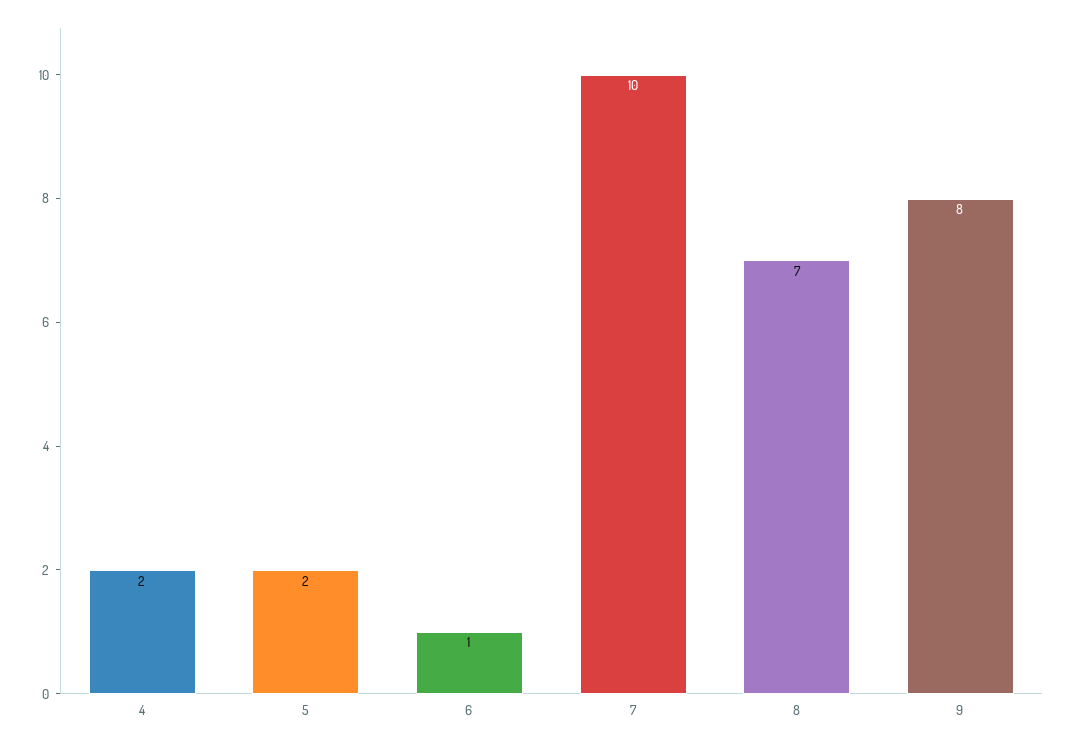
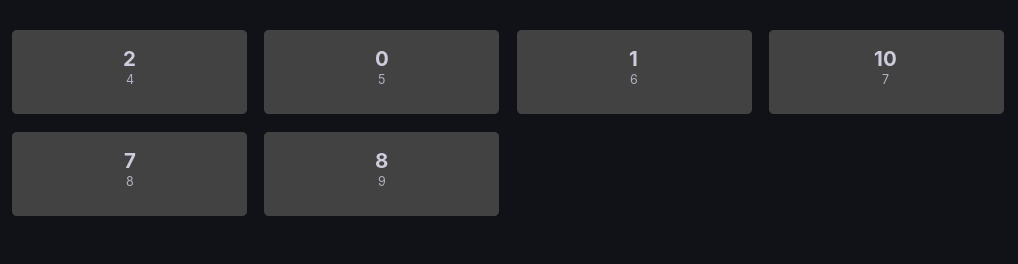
  {
    "4": 2,
-   "5": 2,
+   "5": 0,
    "6": 1,
    "7": 10,
    "8": 7,
    "9": 8
  }

